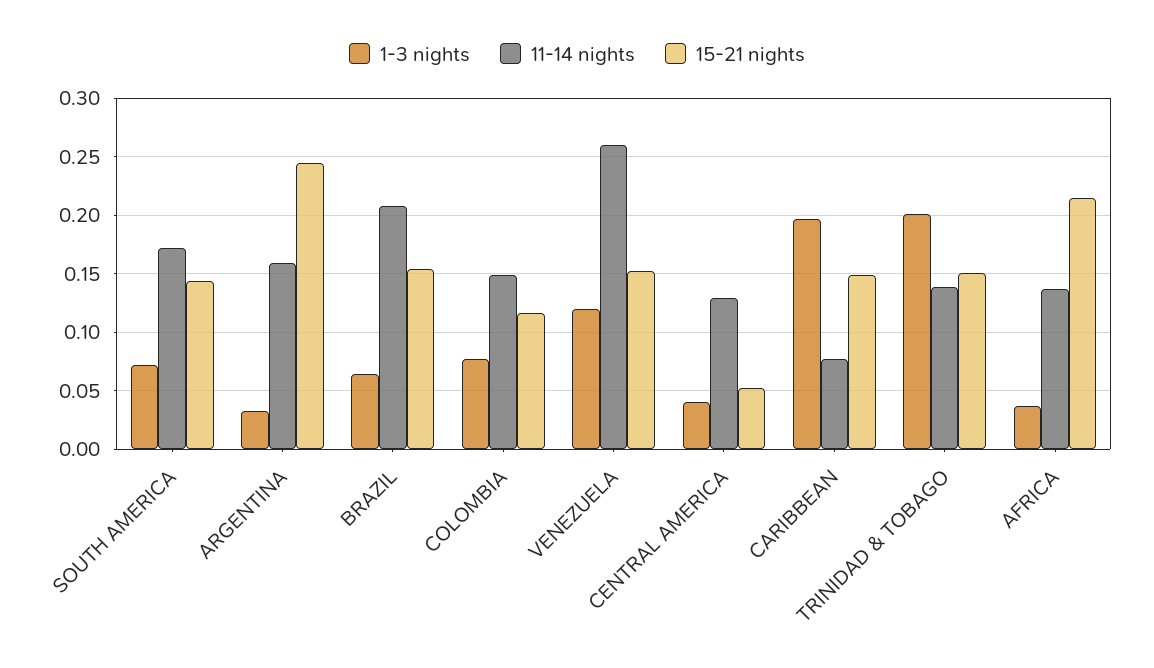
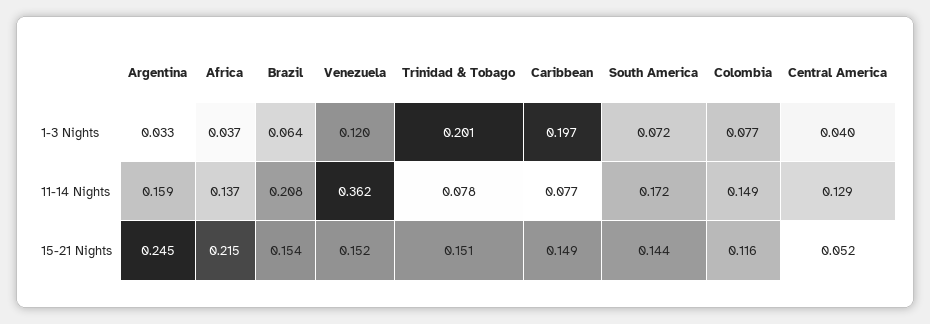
  {
    "1-3 nights": {
      "SOUTH AMERICA": 0.072,
      "ARGENTINA": 0.033,
      "BRAZIL": 0.064,
      "COLOMBIA": 0.077,
      "VENEZUELA": 0.12,
      "CENTRAL AMERICA": 0.04,
      "CARIBBEAN": 0.197,
      "TRINIDAD & TOBAGO": 0.201,
      "AFRICA": 0.037
    },
    "11-14 nights": {
      "SOUTH AMERICA": 0.172,
      "ARGENTINA": 0.159,
      "BRAZIL": 0.208,
      "COLOMBIA": 0.149,
-     "VENEZUELA": 0.26,
+     "VENEZUELA": 0.362,
      "CENTRAL AMERICA": 0.129,
      "CARIBBEAN": 0.077,
-     "TRINIDAD & TOBAGO": 0.14,
+     "TRINIDAD & TOBAGO": 0.078,
      "AFRICA": 0.137
    },
    "15-21 nights": {
      "SOUTH AMERICA": 0.144,
      "ARGENTINA": 0.245,
      "BRAZIL": 0.154,
      "COLOMBIA": 0.116,
      "VENEZUELA": 0.152,
      "CENTRAL AMERICA": 0.052,
      "CARIBBEAN": 0.149,
      "TRINIDAD & TOBAGO": 0.151,
      "AFRICA": 0.215
    }
  }

